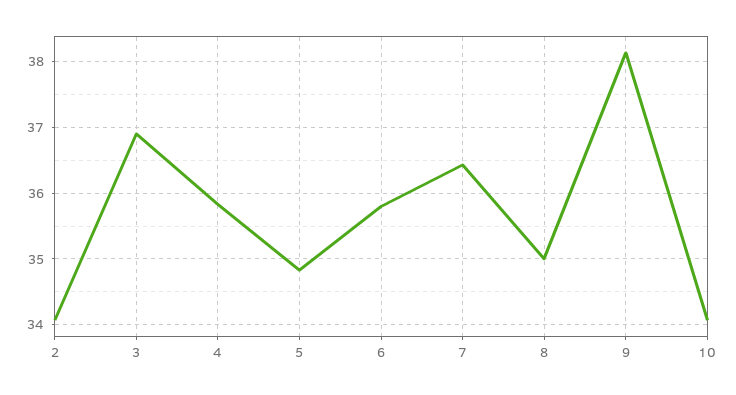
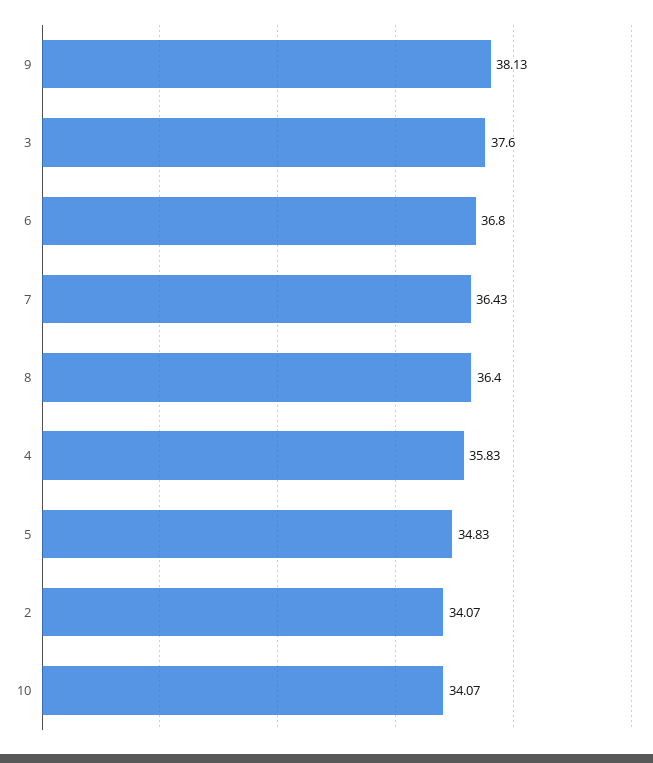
  {
    "2": 34.07,
-   "3": 36.9,
+   "3": 37.6,
    "4": 35.83,
    "5": 34.83,
-   "6": 35.8,
+   "6": 36.8,
    "7": 36.43,
-   "8": 35,
+   "8": 36.4,
    "9": 38.13,
    "10": 34.07
  }

